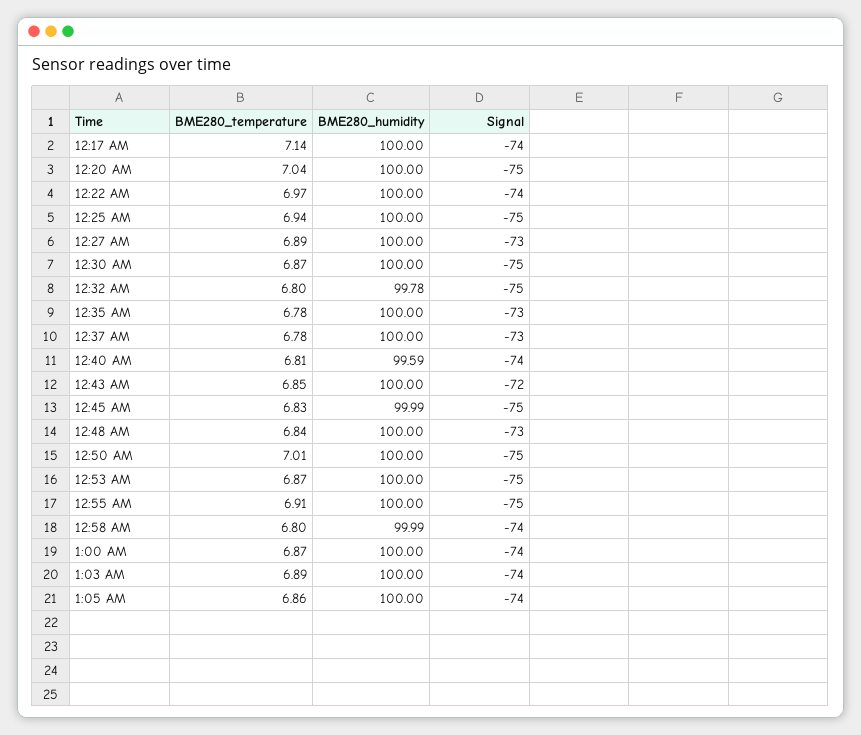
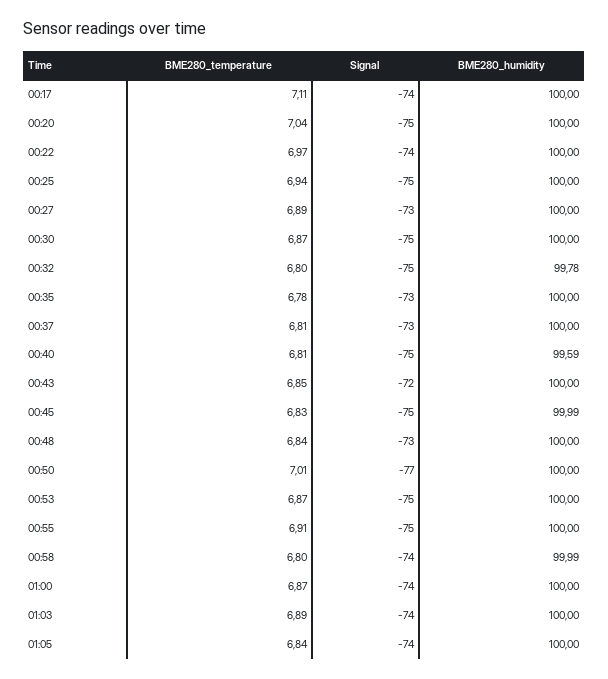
  {
    "BME280_temperature": {
-     "12:17 AM": 7.14,
+     "12:17 AM": 7.11,
      "12:20 AM": 7.04,
      "12:22 AM": 6.97,
      "12:25 AM": 6.94,
      "12:27 AM": 6.89,
      "12:30 AM": 6.87,
      "12:32 AM": 6.8,
      "12:35 AM": 6.78,
-     "12:37 AM": 6.78,
+     "12:37 AM": 6.81,
      "12:40 AM": 6.81,
      "12:43 AM": 6.85,
      "12:45 AM": 6.83,
      "12:48 AM": 6.84,
      "12:50 AM": 7.01,
      "12:53 AM": 6.87,
      "12:55 AM": 6.91,
      "12:58 AM": 6.8,
      "1:00 AM": 6.87,
      "1:03 AM": 6.89,
-     "1:05 AM": 6.86
+     "1:05 AM": 6.84
    },
    "BME280_humidity": {
      "12:17 AM": 100,
      "12:20 AM": 100,
      "12:22 AM": 100,
      "12:25 AM": 100,
      "12:27 AM": 100,
      "12:30 AM": 100,
      "12:32 AM": 99.78,
      "12:35 AM": 100,
      "12:37 AM": 100,
      "12:40 AM": 99.59,
      "12:43 AM": 100,
      "12:45 AM": 99.99,
      "12:48 AM": 100,
      "12:50 AM": 100,
      "12:53 AM": 100,
      "12:55 AM": 100,
      "12:58 AM": 99.99,
      "1:00 AM": 100,
      "1:03 AM": 100,
      "1:05 AM": 100
    },
    "Signal": {
      "12:17 AM": -74,
      "12:20 AM": -75,
      "12:22 AM": -74,
      "12:25 AM": -75,
      "12:27 AM": -73,
      "12:30 AM": -75,
      "12:32 AM": -75,
      "12:35 AM": -73,
      "12:37 AM": -73,
-     "12:40 AM": -74,
+     "12:40 AM": -75,
      "12:43 AM": -72,
      "12:45 AM": -75,
      "12:48 AM": -73,
-     "12:50 AM": -75,
+     "12:50 AM": -77,
      "12:53 AM": -75,
      "12:55 AM": -75,
      "12:58 AM": -74,
      "1:00 AM": -74,
      "1:03 AM": -74,
      "1:05 AM": -74
    }
  }

